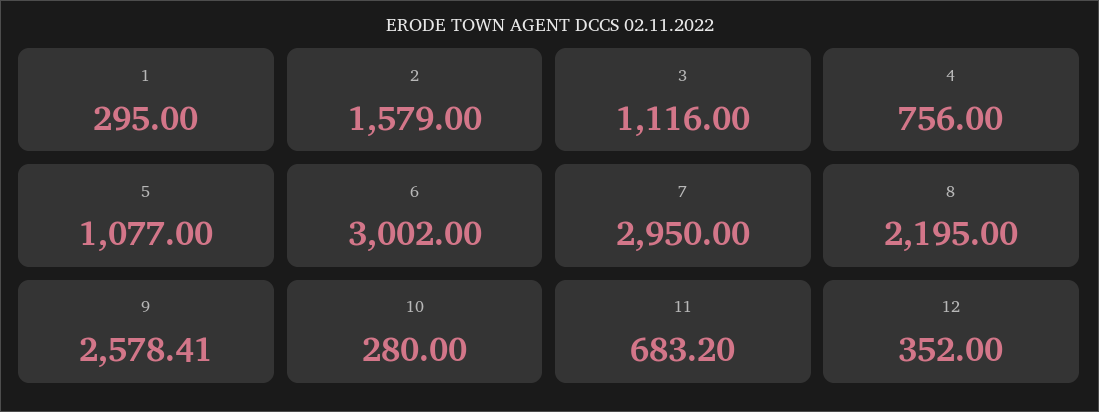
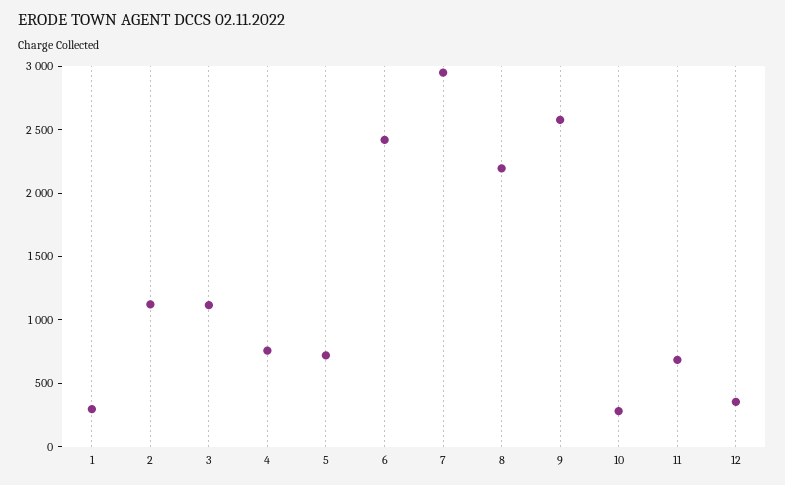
  {
    "1": 295,
-   "2": 1579,
+   "2": 1100,
    "3": 1116,
    "4": 756,
-   "5": 1077,
+   "5": 700,
-   "6": 3002,
+   "6": 2400,
    "7": 2950,
    "8": 2195,
    "9": 2578.41,
    "10": 280,
    "11": 683.2,
    "12": 352
  }

